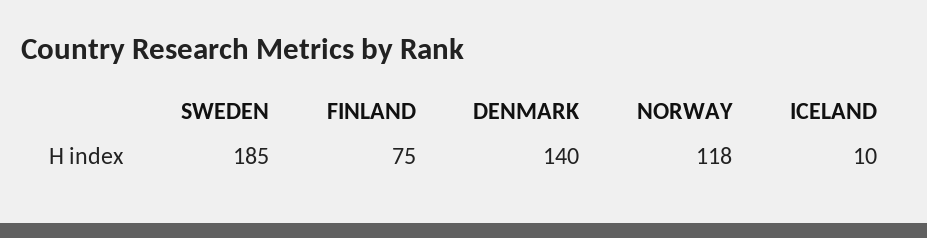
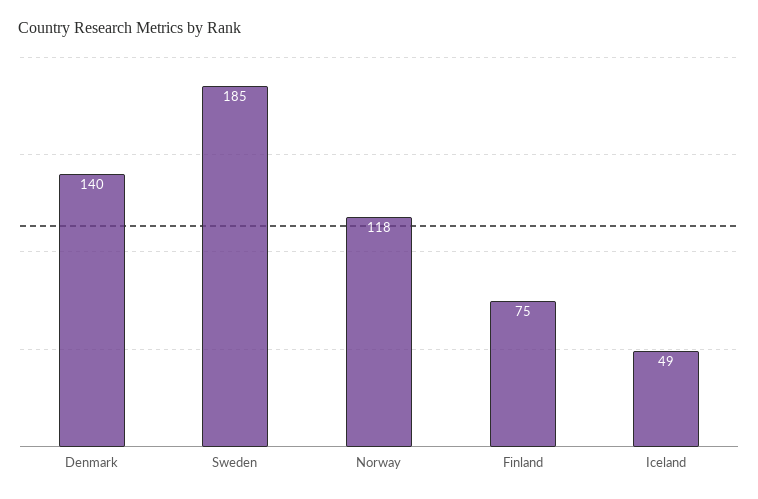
  {
    "SWEDEN": 185,
    "FINLAND": 75,
    "DENMARK": 140,
    "NORWAY": 118,
-   "ICELAND": 10
+   "ICELAND": 49
  }

